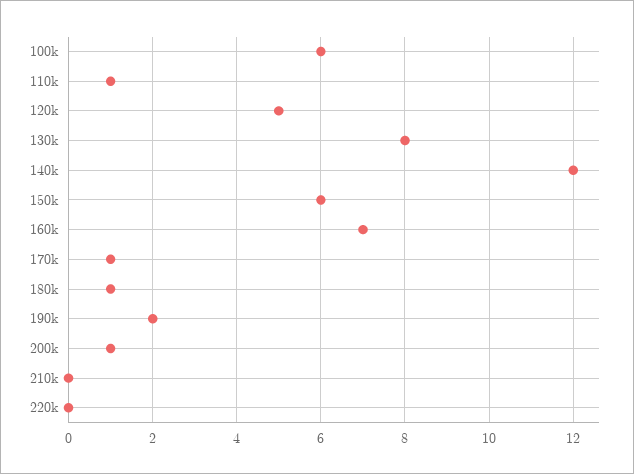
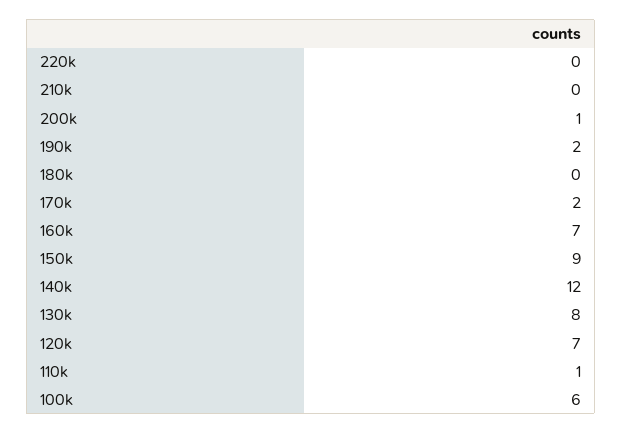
  {
    "100k": 6,
    "110k": 1,
-   "120k": 5,
+   "120k": 7,
    "130k": 8,
    "140k": 12,
-   "150k": 6,
+   "150k": 9,
    "160k": 7,
-   "170k": 1,
+   "170k": 2,
-   "180k": 1,
+   "180k": 0,
    "190k": 2,
    "200k": 1,
    "210k": 0,
    "220k": 0
  }

